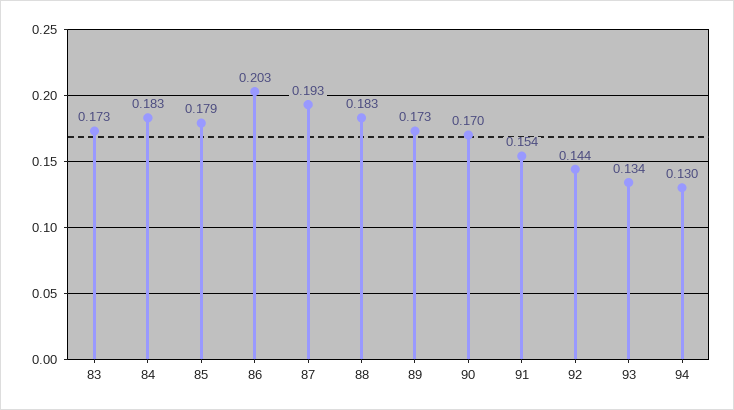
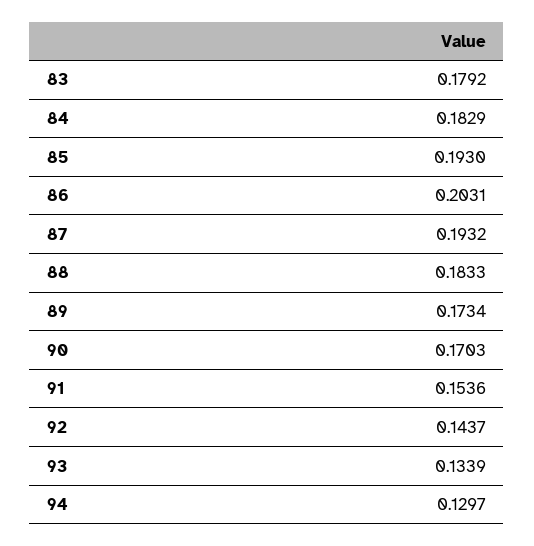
  {
-   "83": 0.173,
+   "83": 0.1792,
    "84": 0.1829,
-   "85": 0.179,
+   "85": 0.193,
    "86": 0.2031,
    "87": 0.1932,
    "88": 0.1833,
    "89": 0.1734,
    "90": 0.1703,
    "91": 0.1536,
    "92": 0.1437,
    "93": 0.1339,
    "94": 0.1297
  }

